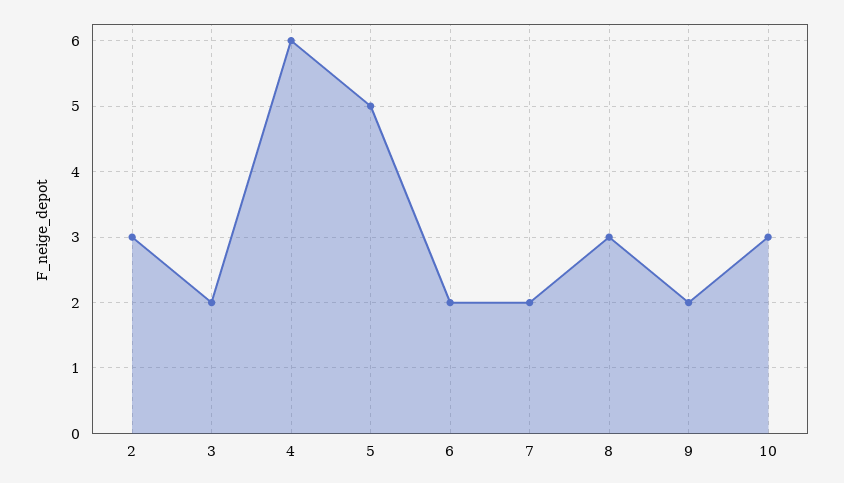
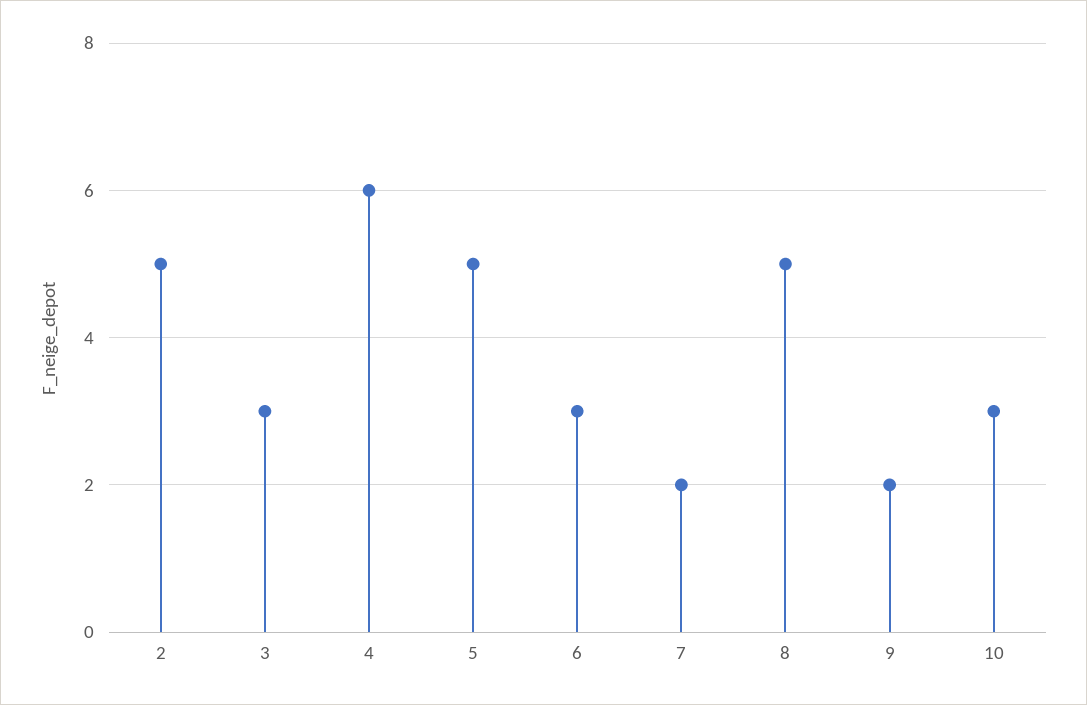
  {
-   "2": 3,
+   "2": 5,
-   "3": 2,
+   "3": 3,
    "4": 6,
    "5": 5,
-   "6": 2,
+   "6": 3,
    "7": 2,
-   "8": 3,
+   "8": 5,
    "9": 2,
    "10": 3
  }

